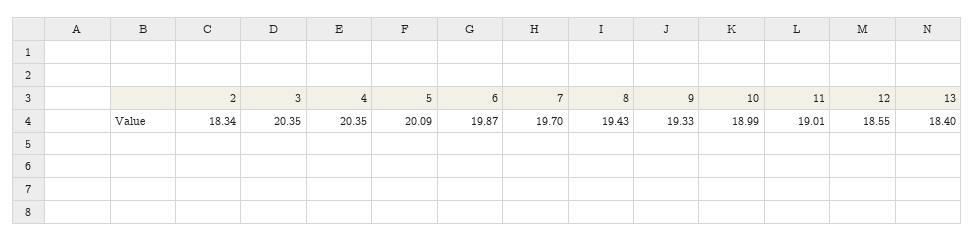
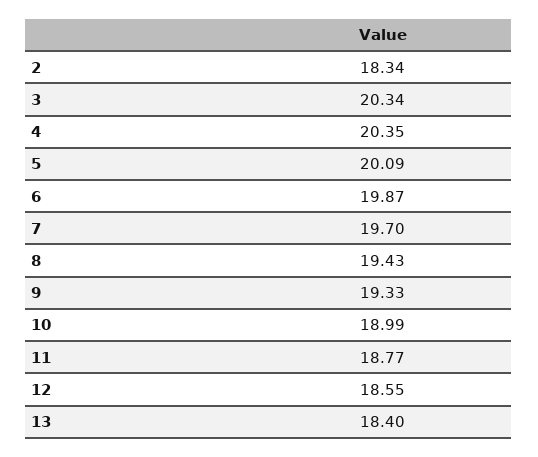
  {
    "2": 18.34,
-   "3": 20.35,
+   "3": 20.34,
    "4": 20.35,
    "5": 20.09,
    "6": 19.87,
    "7": 19.7,
    "8": 19.43,
    "9": 19.33,
    "10": 18.99,
-   "11": 19.01,
+   "11": 18.77,
    "12": 18.55,
    "13": 18.4
  }

